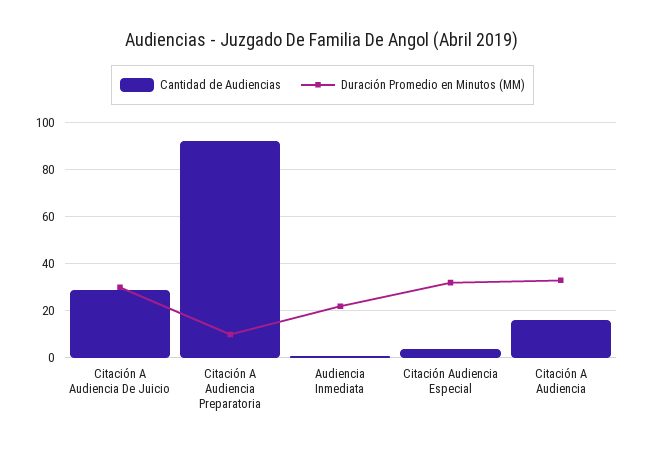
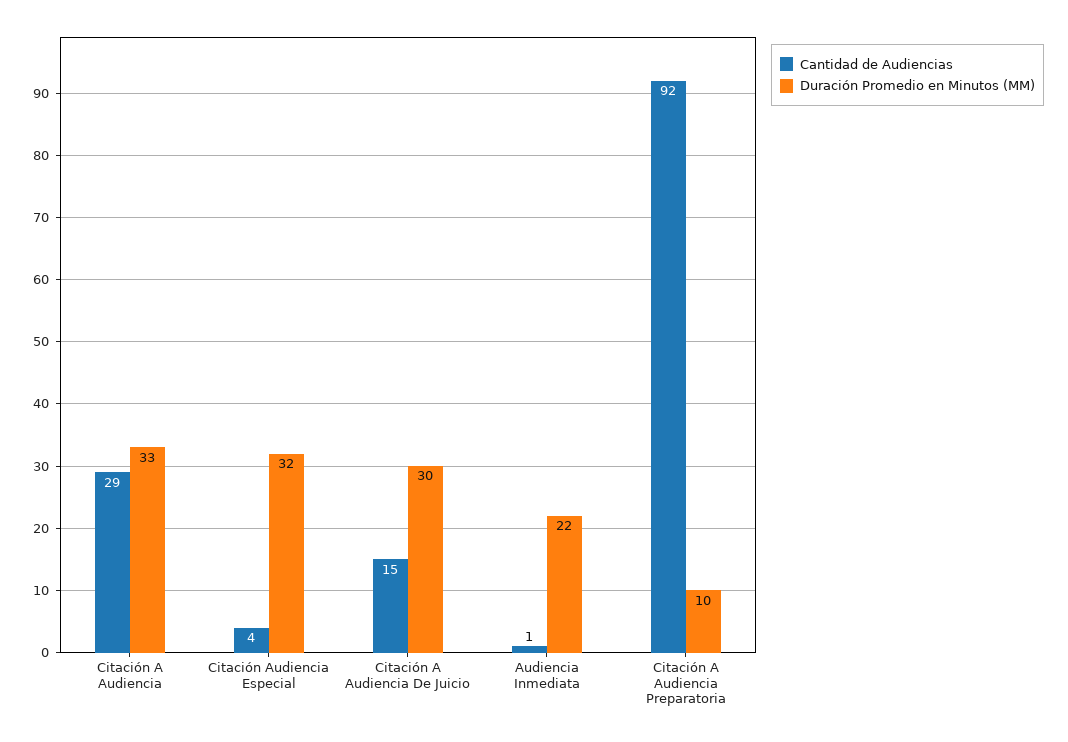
  {
    "Cantidad de Audiencias": {
-     "Citación A Audiencia De Juicio": 30,
+     "Citación A Audiencia De Juicio": 15,
      "Citación A Audiencia Preparatoria": 92,
      "Audiencia Inmediata": 1,
      "Citación Audiencia Especial": 4,
-     "Citación A Audiencia": 15
+     "Citación A Audiencia": 29
    },
    "Duración Promedio en Minutos (MM)": {
      "Citación A Audiencia De Juicio": 30,
      "Citación A Audiencia Preparatoria": 10,
      "Audiencia Inmediata": 22,
      "Citación Audiencia Especial": 32,
      "Citación A Audiencia": 33
    }
  }

